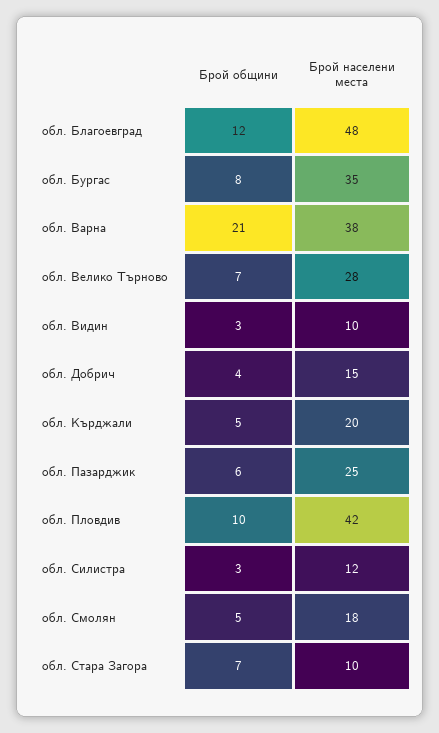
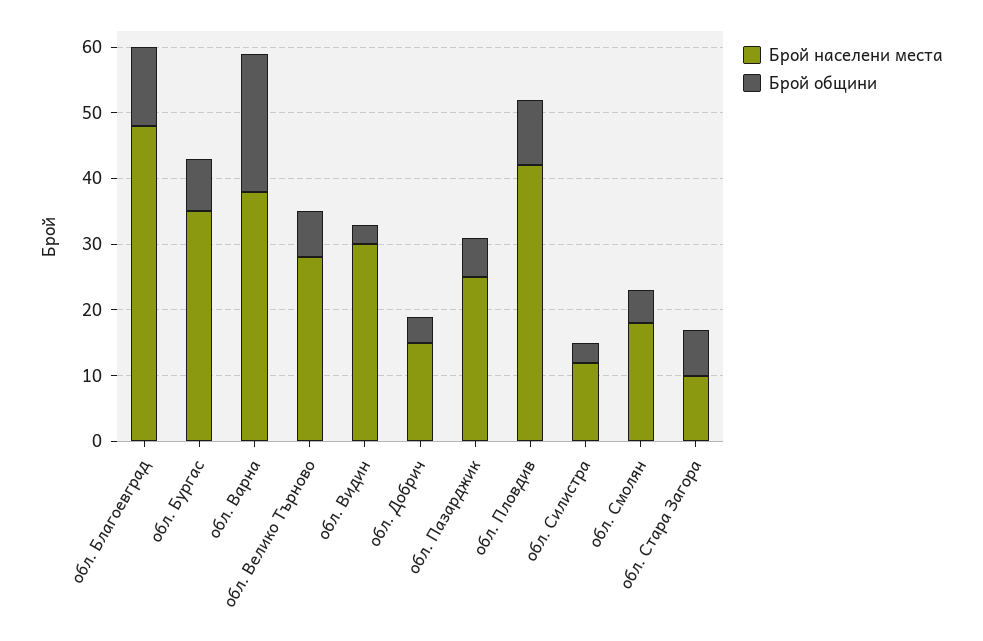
  {
    "Брой общини": {
      "обл. Благоевград": 12,
      "обл. Бургас": 8,
      "обл. Варна": 21,
      "обл. Велико Търново": 7,
      "обл. Видин": 3,
      "обл. Добрич": 4,
-     "обл. Кърджали": 5,
      "обл. Пазарджик": 6,
      "обл. Пловдив": 10,
      "обл. Силистра": 3,
      "обл. Смолян": 5,
      "обл. Стара Загора": 7
    },
    "Брой населени места": {
      "обл. Благоевград": 48,
      "обл. Бургас": 35,
      "обл. Варна": 38,
      "обл. Велико Търново": 28,
-     "обл. Видин": 10,
+     "обл. Видин": 30,
      "обл. Добрич": 15,
-     "обл. Кърджали": 20,
      "обл. Пазарджик": 25,
      "обл. Пловдив": 42,
      "обл. Силистра": 12,
      "обл. Смолян": 18,
      "обл. Стара Загора": 10
    }
  }

